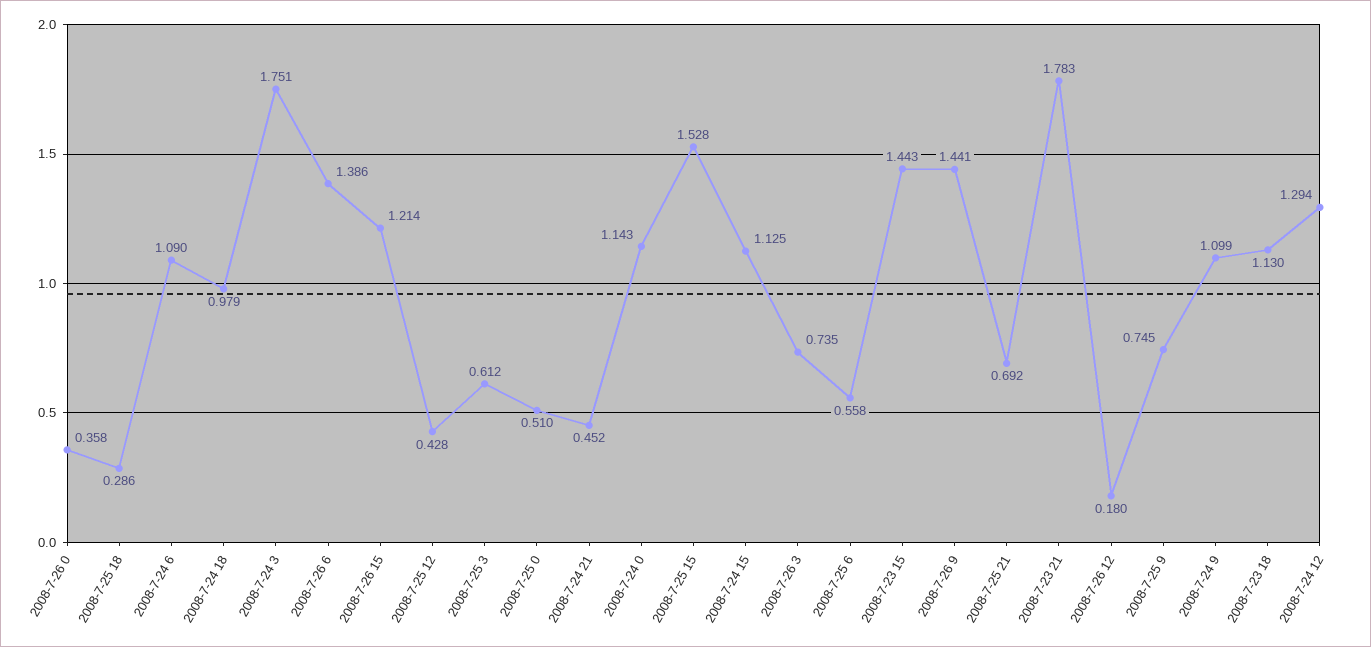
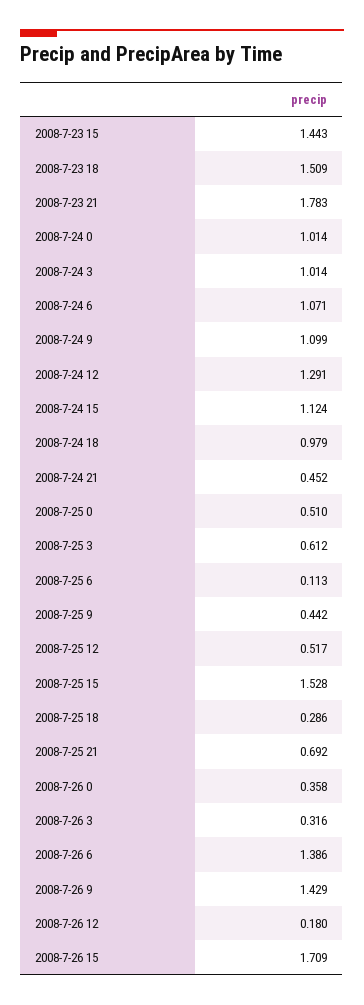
  {
    "2008-7-26 0": 0.358,
    "2008-7-25 18": 0.286,
-   "2008-7-24 6": 1.09,
+   "2008-7-24 6": 1.071,
    "2008-7-24 18": 0.979,
-   "2008-7-24 3": 1.751,
+   "2008-7-24 3": 1.014,
    "2008-7-26 6": 1.386,
-   "2008-7-26 15": 1.214,
+   "2008-7-26 15": 1.709,
-   "2008-7-25 12": 0.428,
+   "2008-7-25 12": 0.517,
    "2008-7-25 3": 0.612,
    "2008-7-25 0": 0.51,
    "2008-7-24 21": 0.452,
-   "2008-7-24 0": 1.143,
+   "2008-7-24 0": 1.014,
    "2008-7-25 15": 1.528,
-   "2008-7-24 15": 1.125,
+   "2008-7-24 15": 1.124,
-   "2008-7-26 3": 0.735,
+   "2008-7-26 3": 0.316,
-   "2008-7-25 6": 0.558,
+   "2008-7-25 6": 0.113,
    "2008-7-23 15": 1.443,
-   "2008-7-26 9": 1.441,
+   "2008-7-26 9": 1.429,
    "2008-7-25 21": 0.692,
    "2008-7-23 21": 1.783,
    "2008-7-26 12": 0.18,
-   "2008-7-25 9": 0.745,
+   "2008-7-25 9": 0.442,
    "2008-7-24 9": 1.099,
-   "2008-7-23 18": 1.13,
+   "2008-7-23 18": 1.509,
-   "2008-7-24 12": 1.294
+   "2008-7-24 12": 1.291
  }

